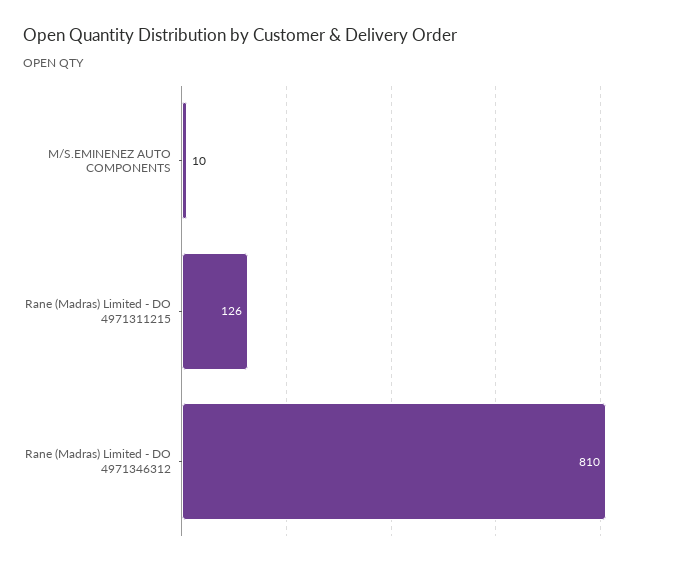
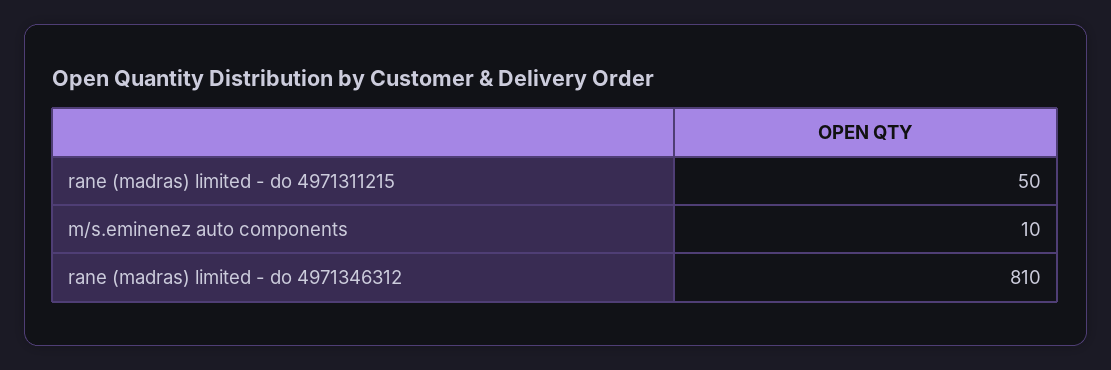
  {
    "M/S.EMINENEZ AUTO COMPONENTS": 10,
-   "Rane (Madras) Limited - DO 4971311215": 126,
+   "Rane (Madras) Limited - DO 4971311215": 50,
    "Rane (Madras) Limited - DO 4971346312": 810
  }

